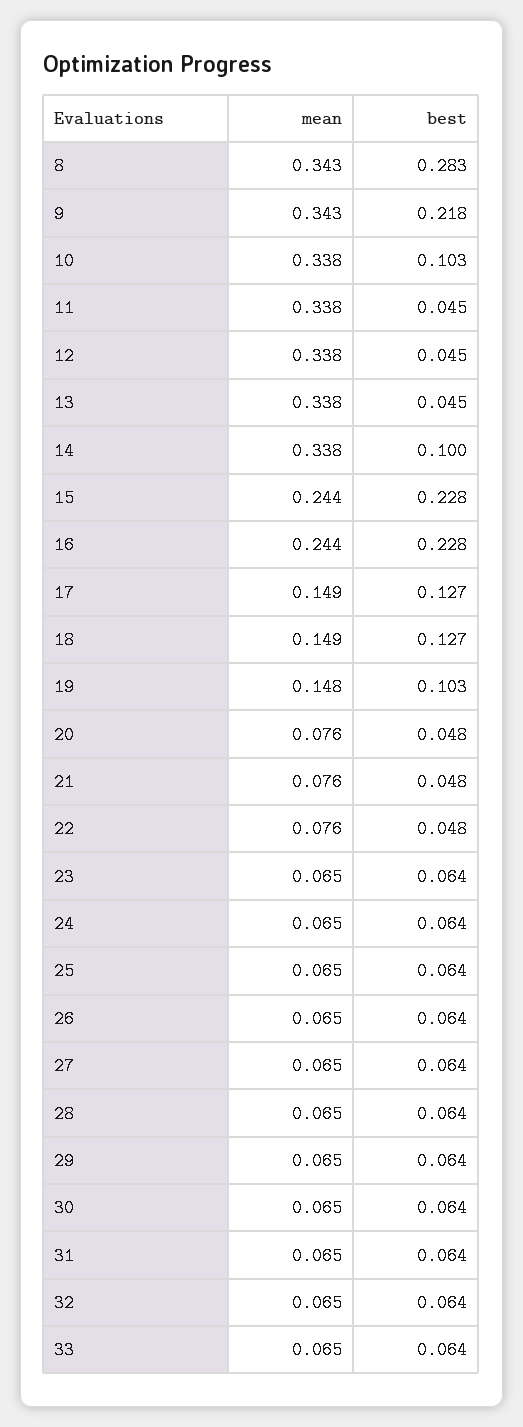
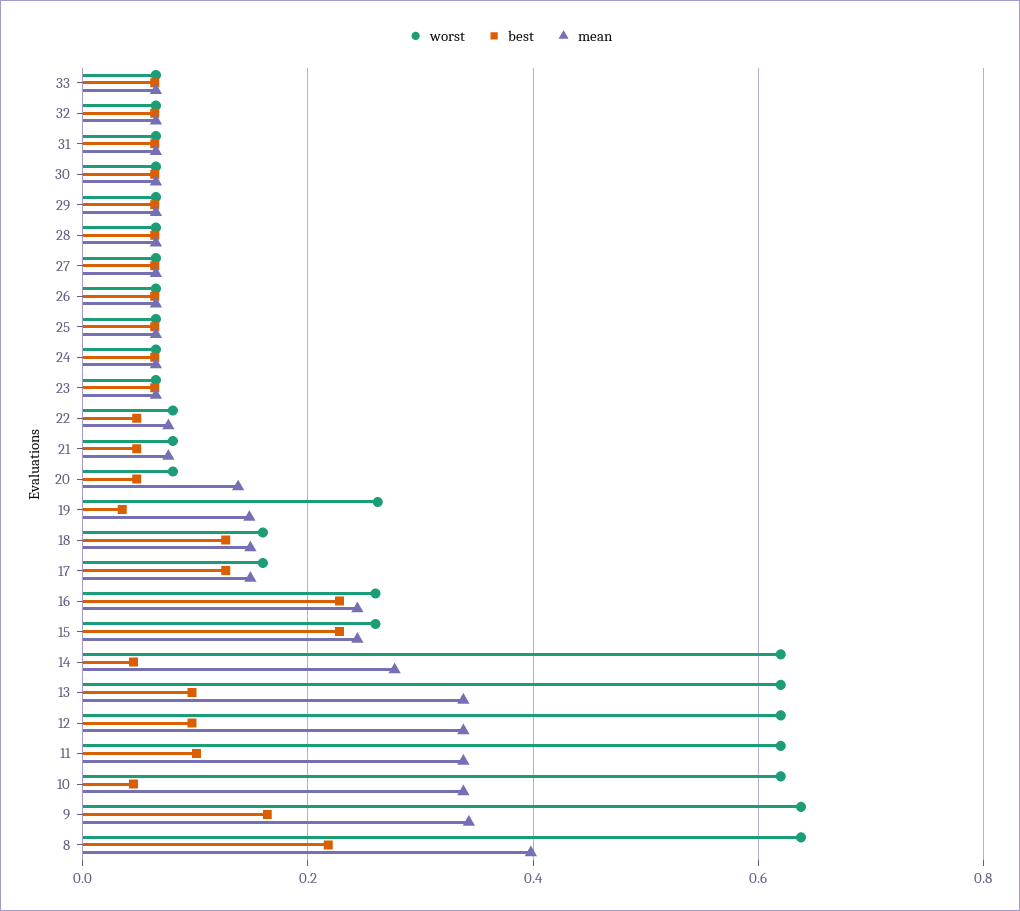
  {
    "mean": {
-     "8": 0.343,
+     "8": 0.4,
      "9": 0.343,
      "10": 0.338,
      "11": 0.338,
      "12": 0.338,
      "13": 0.338,
-     "14": 0.338,
+     "14": 0.28,
      "15": 0.244,
      "16": 0.244,
      "17": 0.149,
      "18": 0.149,
      "19": 0.148,
-     "20": 0.076,
+     "20": 0.14,
      "21": 0.076,
      "22": 0.076,
      "23": 0.065,
      "24": 0.065,
      "25": 0.065,
      "26": 0.065,
      "27": 0.065,
      "28": 0.065,
      "29": 0.065,
      "30": 0.065,
      "31": 0.065,
      "32": 0.065,
      "33": 0.065
    },
    "best": {
-     "8": 0.283,
+     "8": 0.22,
-     "9": 0.218,
+     "9": 0.16,
-     "10": 0.103,
+     "10": 0.04,
-     "11": 0.045,
+     "11": 0.1,
-     "12": 0.045,
+     "12": 0.1,
-     "13": 0.045,
+     "13": 0.1,
-     "14": 0.1,
+     "14": 0.04,
      "15": 0.228,
      "16": 0.228,
      "17": 0.127,
      "18": 0.127,
-     "19": 0.103,
+     "19": 0.04,
      "20": 0.048,
      "21": 0.048,
      "22": 0.048,
      "23": 0.064,
      "24": 0.064,
      "25": 0.064,
      "26": 0.064,
      "27": 0.064,
      "28": 0.064,
      "29": 0.064,
      "30": 0.064,
      "31": 0.064,
      "32": 0.064,
      "33": 0.064
-   }
+   },
+   "worst": {
+     "33": 0.06,
+     "32": 0.06,
+     "31": 0.06,
+     "30": 0.06,
+     "29": 0.06,
+     "28": 0.06,
+     "27": 0.06,
+     "26": 0.06,
+     "25": 0.06,
+     "24": 0.06,
+     "23": 0.06,
+     "22": 0.08,
+     "21": 0.08,
+     "20": 0.08,
+     "19": 0.26,
+     "18": 0.16,
+     "17": 0.16,
+     "16": 0.26,
+     "15": 0.26,
+     "14": 0.62,
+     "13": 0.62,
+     "12": 0.62,
+     "11": 0.62,
+     "10": 0.62,
+     "9": 0.64,
+     "8": 0.64
+   }
  }

